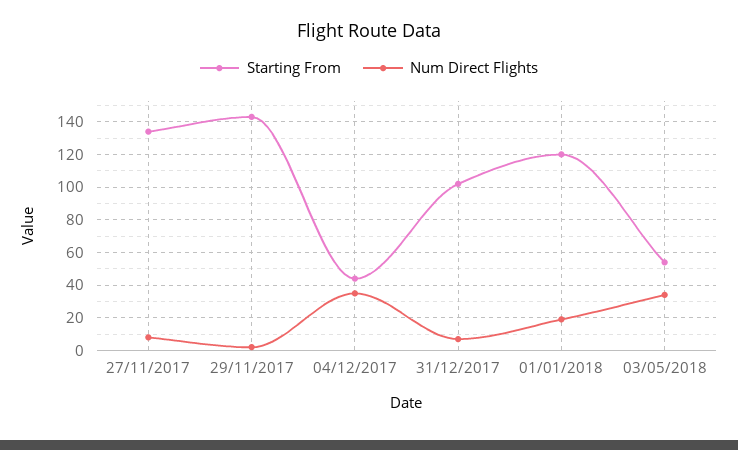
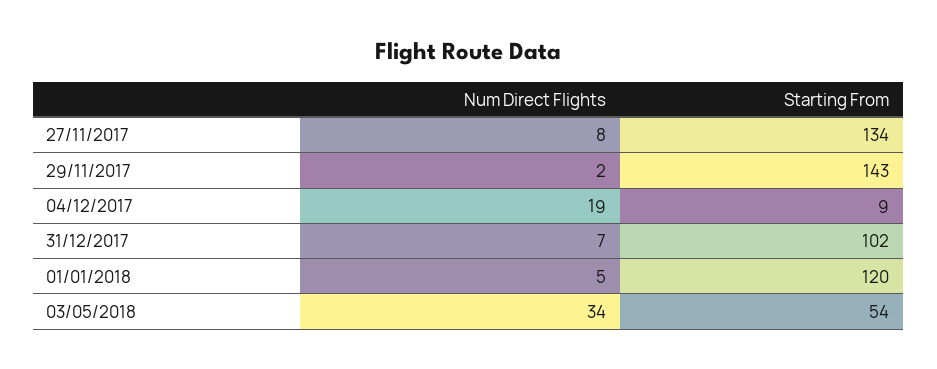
  {
    "Starting From": {
      "27/11/2017": 134,
      "29/11/2017": 143,
-     "04/12/2017": 45,
+     "04/12/2017": 9,
      "31/12/2017": 102,
      "01/01/2018": 120,
      "03/05/2018": 54
    },
    "Num Direct Flights": {
      "27/11/2017": 8,
      "29/11/2017": 2,
-     "04/12/2017": 35,
+     "04/12/2017": 19,
      "31/12/2017": 7,
-     "01/01/2018": 20,
+     "01/01/2018": 5,
      "03/05/2018": 34
    }
  }

